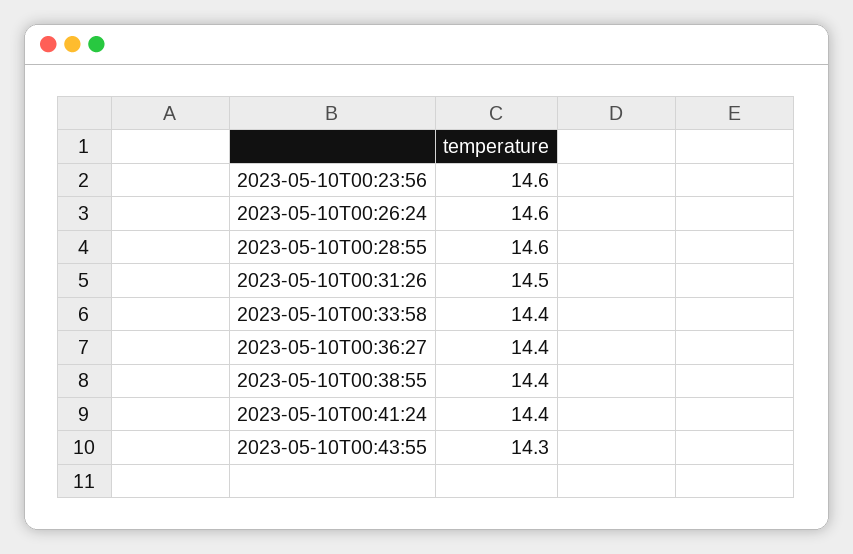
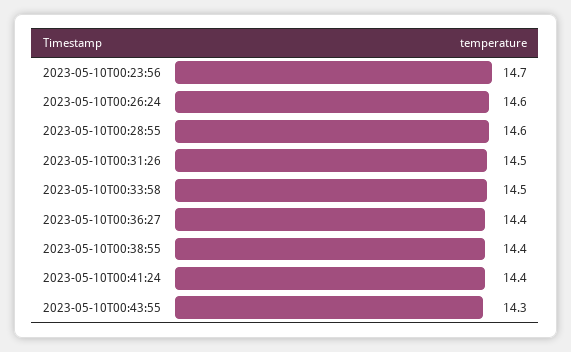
  {
-   "2023-05-10T00:23:56": 14.6,
+   "2023-05-10T00:23:56": 14.7,
    "2023-05-10T00:26:24": 14.6,
    "2023-05-10T00:28:55": 14.6,
    "2023-05-10T00:31:26": 14.5,
-   "2023-05-10T00:33:58": 14.4,
+   "2023-05-10T00:33:58": 14.5,
    "2023-05-10T00:36:27": 14.4,
    "2023-05-10T00:38:55": 14.4,
    "2023-05-10T00:41:24": 14.4,
    "2023-05-10T00:43:55": 14.3
  }

